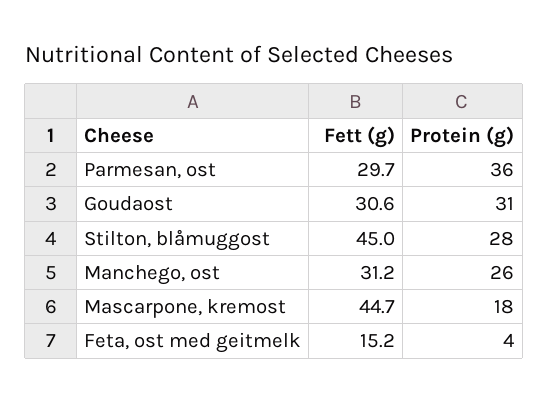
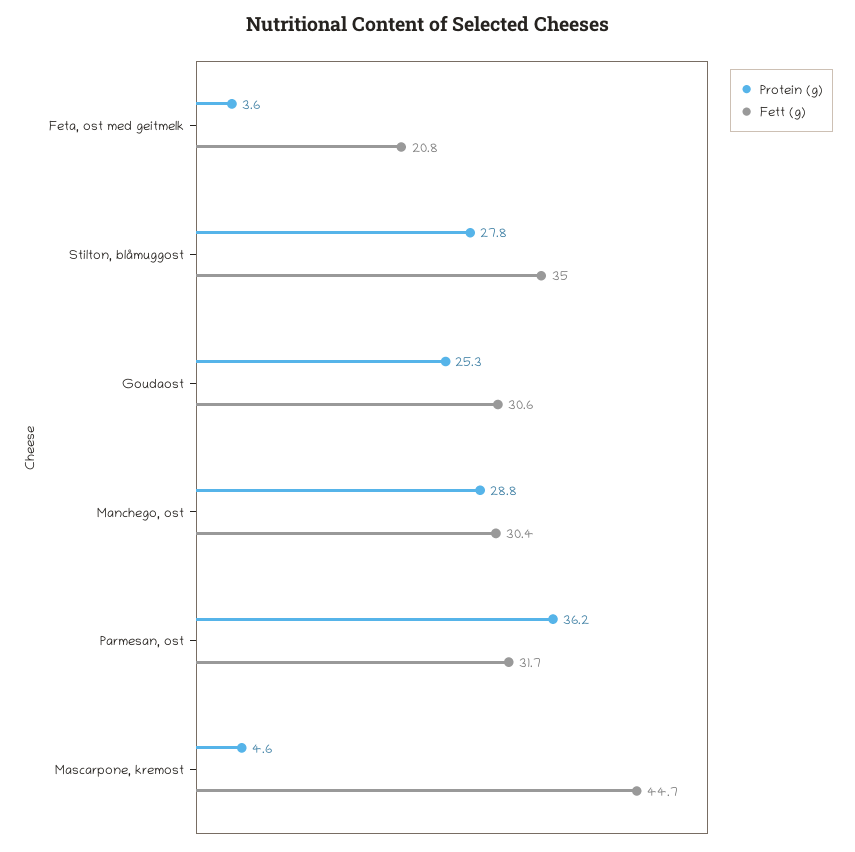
  {
    "Fett (g)": {
-     "Parmesan, ost": 29.7,
+     "Parmesan, ost": 31.7,
      "Goudaost": 30.6,
-     "Stilton, blåmuggost": 45,
+     "Stilton, blåmuggost": 35,
-     "Manchego, ost": 31.2,
+     "Manchego, ost": 30.4,
      "Mascarpone, kremost": 44.7,
-     "Feta, ost med geitmelk": 15.2
+     "Feta, ost med geitmelk": 20.8
    },
    "Protein (g)": {
      "Parmesan, ost": 36.2,
-     "Goudaost": 31,
+     "Goudaost": 25.3,
      "Stilton, blåmuggost": 27.8,
-     "Manchego, ost": 26,
+     "Manchego, ost": 28.8,
-     "Mascarpone, kremost": 18,
+     "Mascarpone, kremost": 4.6,
      "Feta, ost med geitmelk": 3.6
    }
  }

